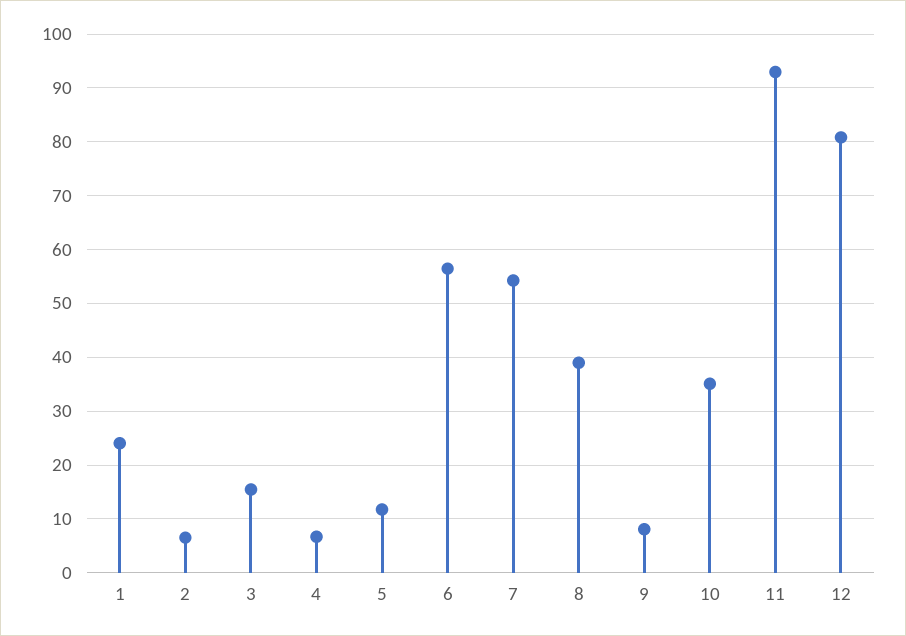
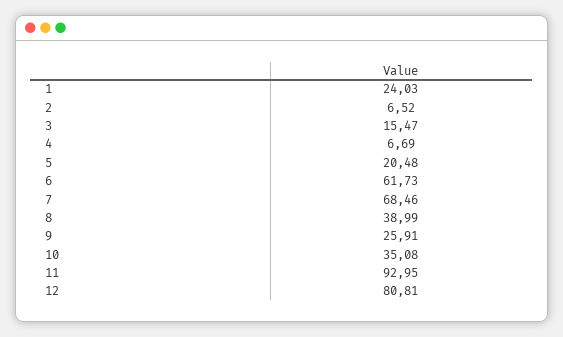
  {
    "1": 24.03,
    "2": 6.52,
    "3": 15.47,
    "4": 6.69,
-   "5": 12,
+   "5": 20.48,
-   "6": 56,
+   "6": 61.73,
-   "7": 54,
+   "7": 68.46,
    "8": 38.99,
-   "9": 8,
+   "9": 25.91,
    "10": 35.08,
    "11": 92.95,
    "12": 80.81
  }

